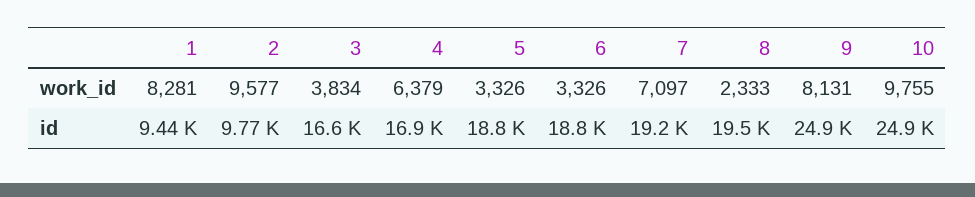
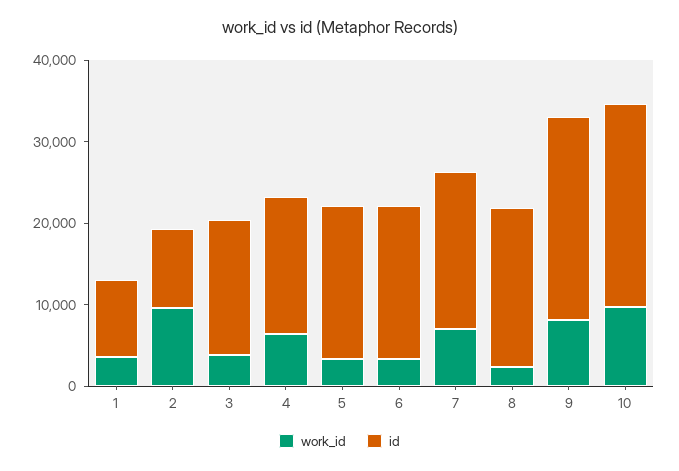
  {
    "work_id": {
-     "1": 8281,
+     "1": 4000,
      "2": 9577,
      "3": 3834,
      "4": 6379,
      "5": 3326,
      "6": 3326,
      "7": 7097,
      "8": 2333,
      "9": 8131,
      "10": 9755
    },
    "id": {
      "1": 9440,
      "2": 9770,
      "3": 16600,
      "4": 16900,
      "5": 18800,
      "6": 18800,
      "7": 19200,
      "8": 19500,
      "9": 24900,
      "10": 24900
    }
  }

